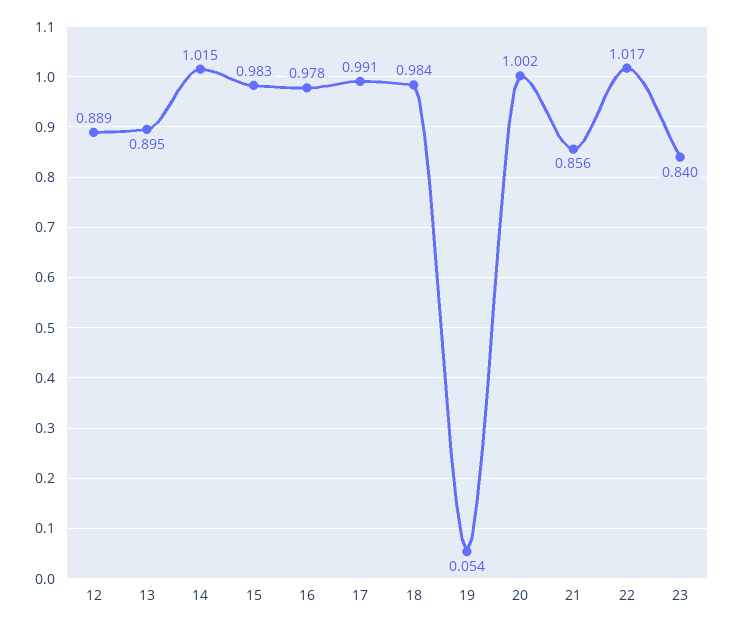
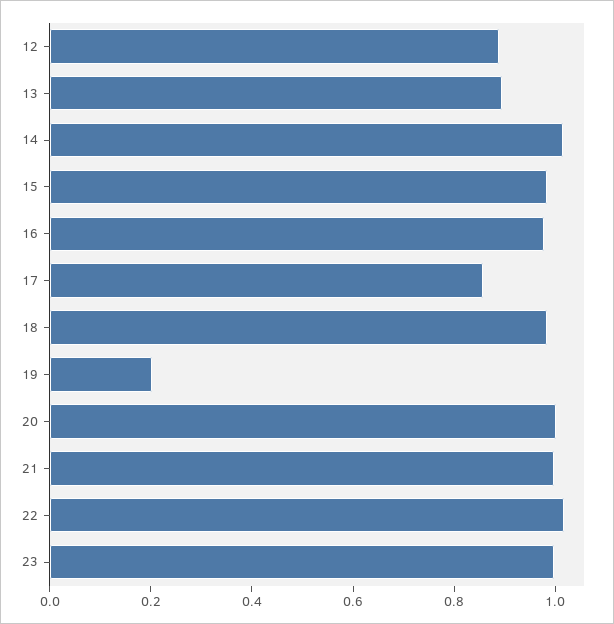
  {
    "12": 0.889,
    "13": 0.895,
    "14": 1.015,
    "15": 0.983,
    "16": 0.978,
-   "17": 0.991,
+   "17": 0.85,
    "18": 0.984,
-   "19": 0.054,
+   "19": 0.2,
    "20": 1.002,
-   "21": 0.856,
+   "21": 1,
    "22": 1.017,
-   "23": 0.84
+   "23": 1
  }

